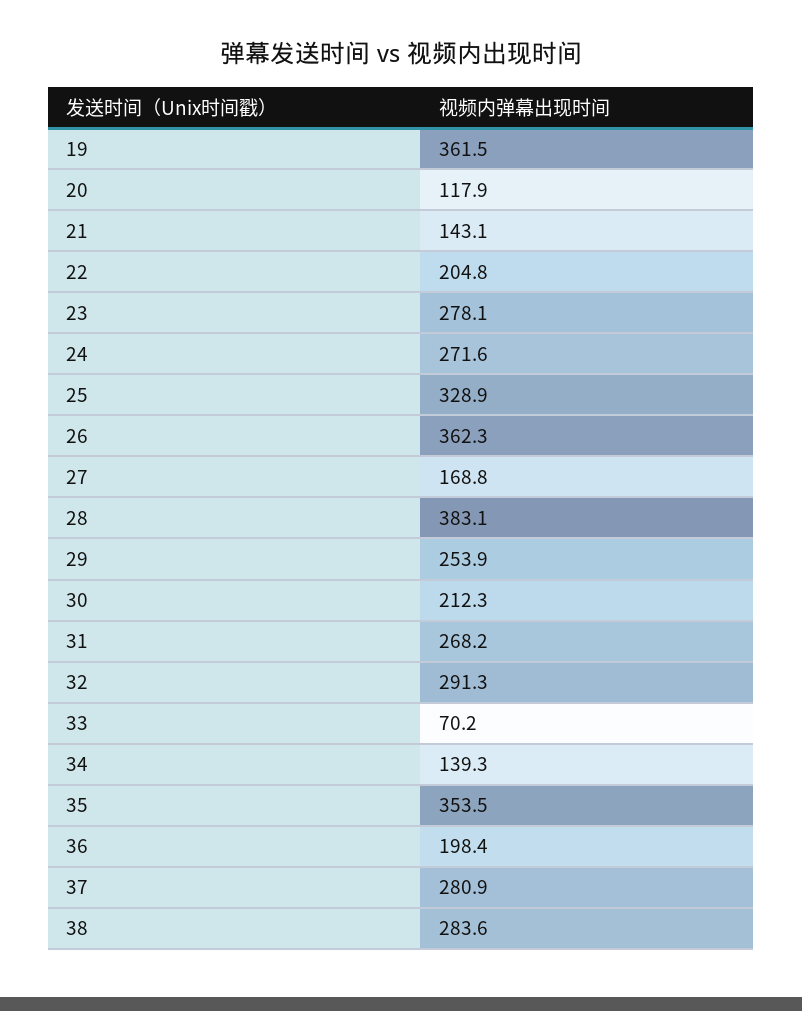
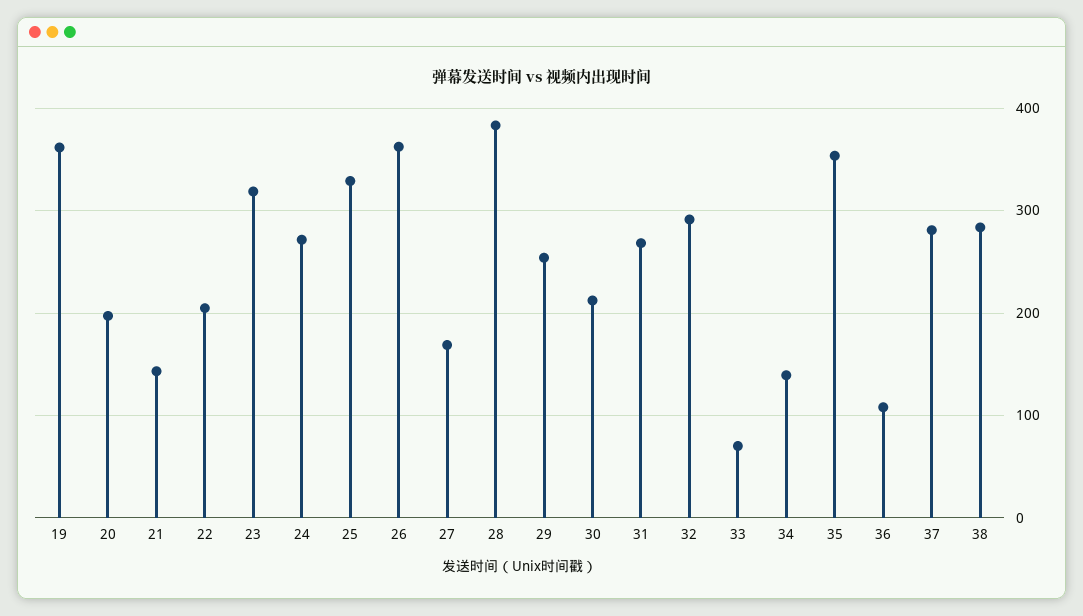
  {
    "19": 361.5,
-   "20": 117.9,
+   "20": 200,
    "21": 143.1,
    "22": 204.8,
-   "23": 278.1,
+   "23": 320,
    "24": 271.6,
    "25": 328.9,
    "26": 362.3,
    "27": 168.8,
    "28": 383.1,
    "29": 253.9,
    "30": 212.3,
    "31": 268.2,
    "32": 291.3,
    "33": 70.2,
    "34": 139.3,
    "35": 353.5,
-   "36": 198.4,
+   "36": 110,
    "37": 280.9,
    "38": 283.6
  }

